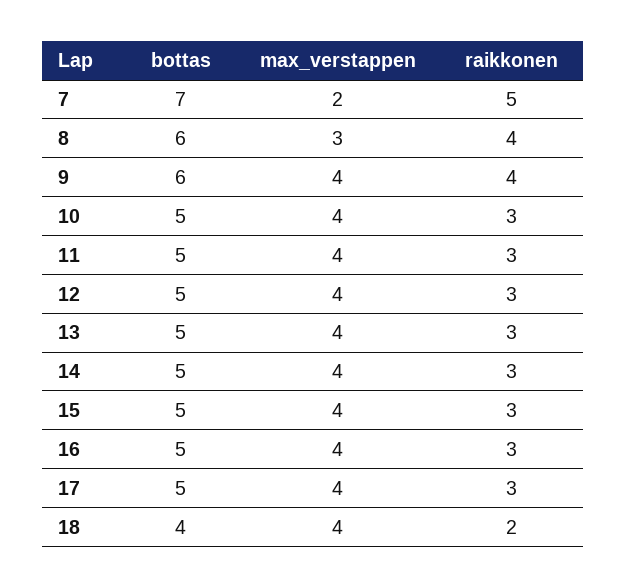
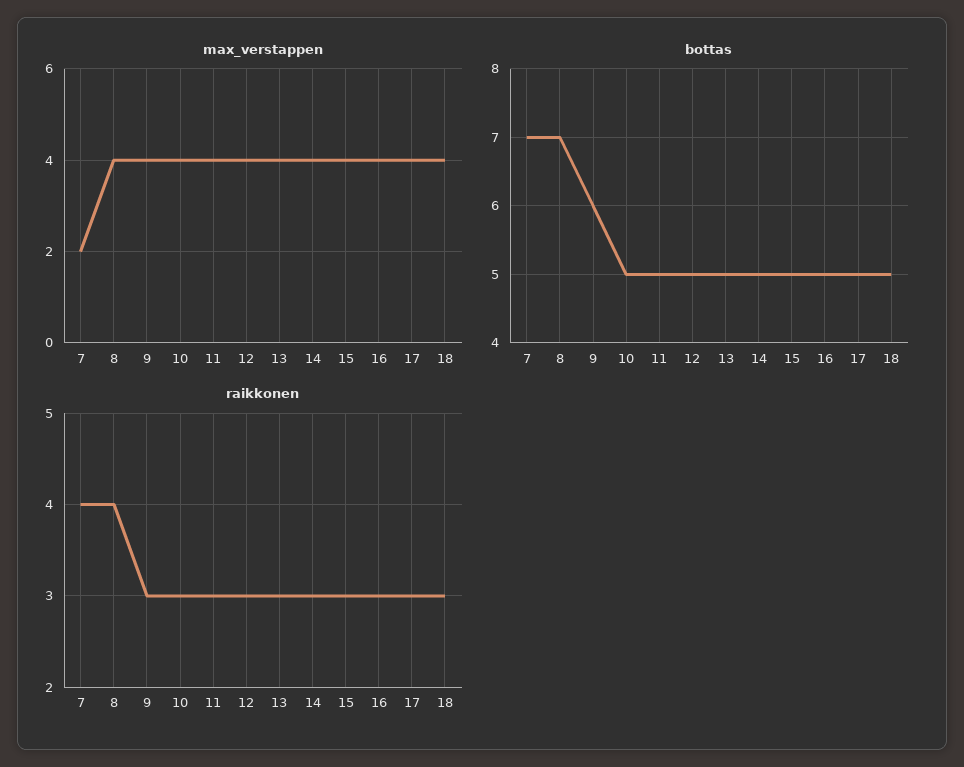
  {
    "bottas": {
      "7": 7,
-     "8": 6,
+     "8": 7,
      "9": 6,
      "10": 5,
      "11": 5,
      "12": 5,
      "13": 5,
      "14": 5,
      "15": 5,
      "16": 5,
      "17": 5,
-     "18": 4
+     "18": 5
    },
    "max_verstappen": {
      "7": 2,
-     "8": 3,
+     "8": 4,
      "9": 4,
      "10": 4,
      "11": 4,
      "12": 4,
      "13": 4,
      "14": 4,
      "15": 4,
      "16": 4,
      "17": 4,
      "18": 4
    },
    "raikkonen": {
-     "7": 5,
+     "7": 4,
      "8": 4,
-     "9": 4,
+     "9": 3,
      "10": 3,
      "11": 3,
      "12": 3,
      "13": 3,
      "14": 3,
      "15": 3,
      "16": 3,
      "17": 3,
-     "18": 2
+     "18": 3
    }
  }

